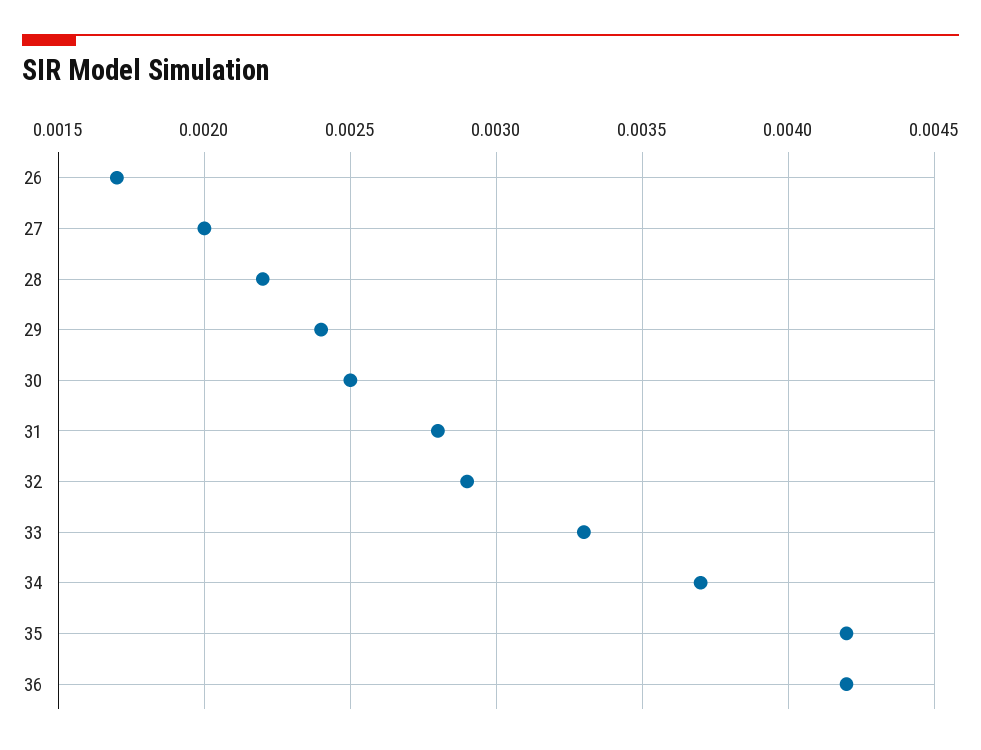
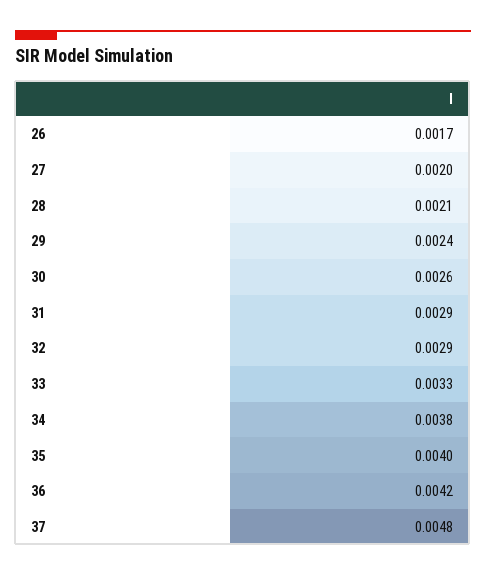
  {
    "26": 0.0017,
    "27": 0.002,
-   "28": 0.0022,
+   "28": 0.0021,
    "29": 0.0024,
-   "30": 0.0025,
+   "30": 0.0026,
-   "31": 0.0028,
+   "31": 0.0029,
    "32": 0.0029,
    "33": 0.0033,
-   "34": 0.0037,
+   "34": 0.0038,
-   "35": 0.0042,
+   "35": 0.004,
-   "36": 0.0042
+   "36": 0.0042,
+   "37": 0.0048
  }

